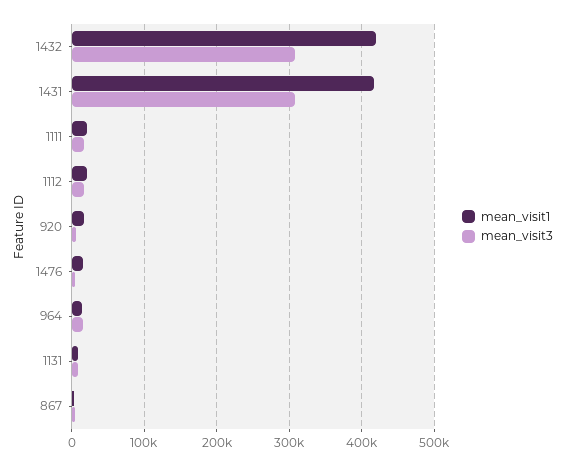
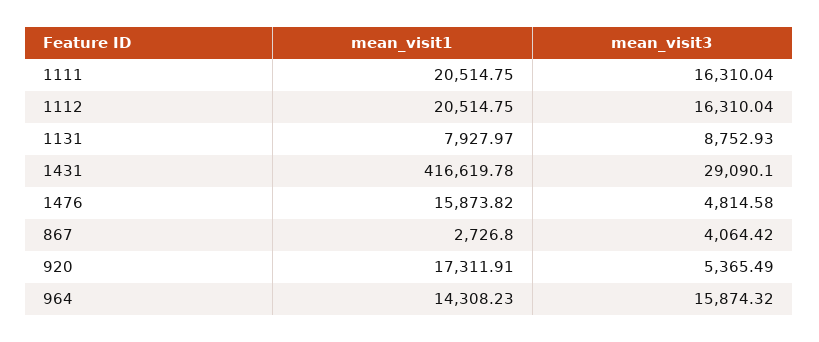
  {
    "mean_visit1": {
-     "1432": 420000,
      "1431": 416619.78,
      "1111": 20514.75,
      "1112": 20514.75,
      "920": 17311.91,
      "1476": 15873.82,
      "964": 14308.23,
      "1131": 7927.97,
      "867": 2726.8
    },
    "mean_visit3": {
-     "1432": 310000,
-     "1431": 310000,
+     "1431": 29090.1,
      "1111": 16310.04,
      "1112": 16310.04,
      "920": 5365.49,
      "1476": 4814.58,
      "964": 15874.32,
      "1131": 8752.93,
      "867": 4064.42
    }
  }

